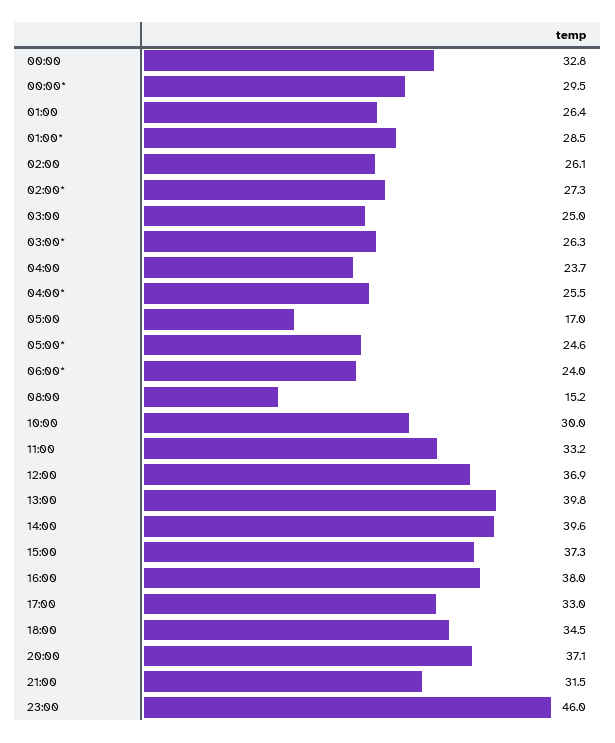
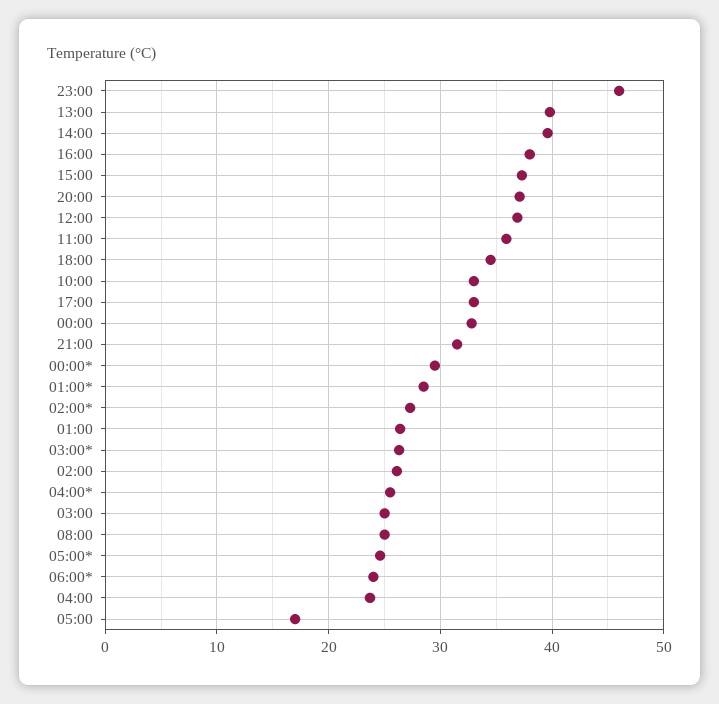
  {
    "00:00": 32.8,
    "00:00*": 29.5,
    "01:00": 26.4,
    "01:00*": 28.5,
    "02:00": 26.1,
    "02:00*": 27.3,
    "03:00": 25,
    "03:00*": 26.3,
    "04:00": 23.7,
    "04:00*": 25.5,
    "05:00": 17,
    "05:00*": 24.6,
    "06:00*": 24,
-   "08:00": 15.2,
+   "08:00": 25,
-   "10:00": 30,
+   "10:00": 33,
-   "11:00": 33.2,
+   "11:00": 36,
    "12:00": 36.9,
    "13:00": 39.8,
    "14:00": 39.6,
    "15:00": 37.3,
    "16:00": 38,
    "17:00": 33,
    "18:00": 34.5,
    "20:00": 37.1,
    "21:00": 31.5,
    "23:00": 46
  }

